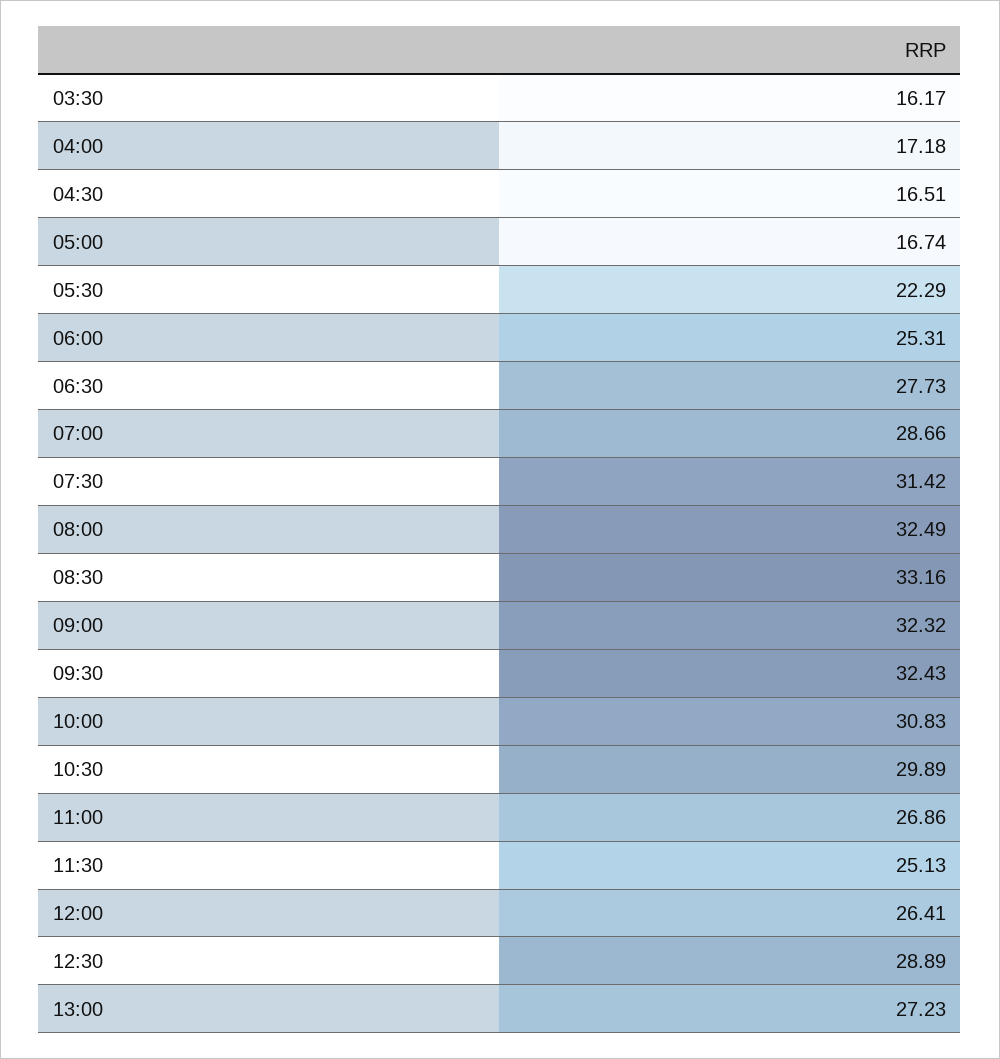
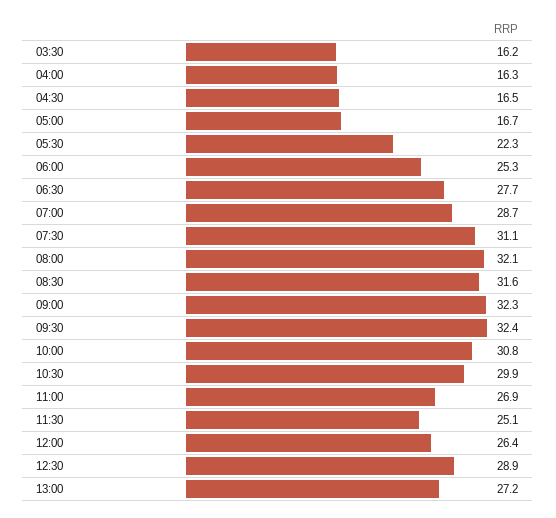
  {
    "03:30": 16.17,
-   "04:00": 17.18,
+   "04:00": 16.3,
    "04:30": 16.51,
    "05:00": 16.74,
    "05:30": 22.29,
    "06:00": 25.31,
    "06:30": 27.73,
    "07:00": 28.66,
-   "07:30": 31.42,
+   "07:30": 31.1,
-   "08:00": 32.49,
+   "08:00": 32.1,
-   "08:30": 33.16,
+   "08:30": 31.6,
    "09:00": 32.32,
    "09:30": 32.43,
    "10:00": 30.83,
    "10:30": 29.89,
    "11:00": 26.86,
    "11:30": 25.13,
    "12:00": 26.41,
    "12:30": 28.89,
    "13:00": 27.23
  }

